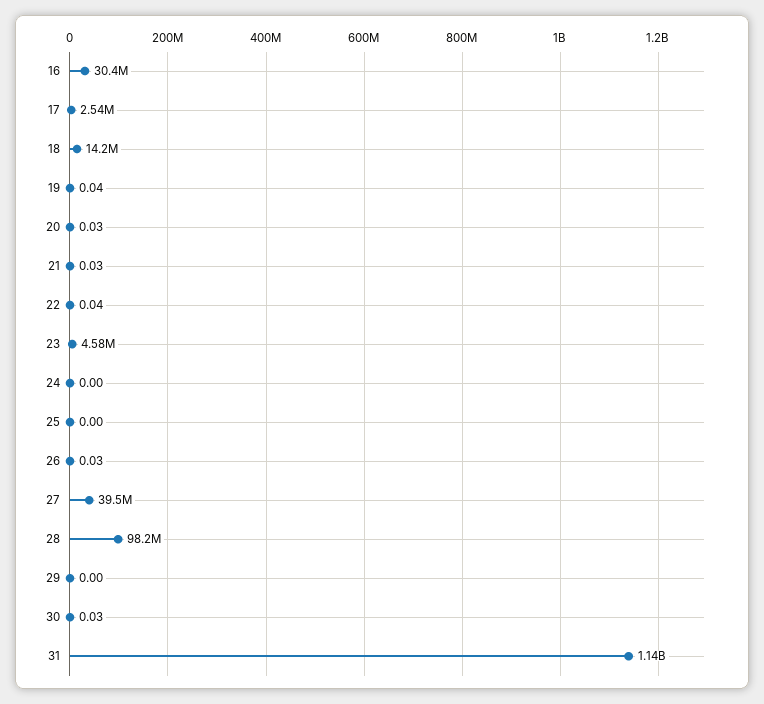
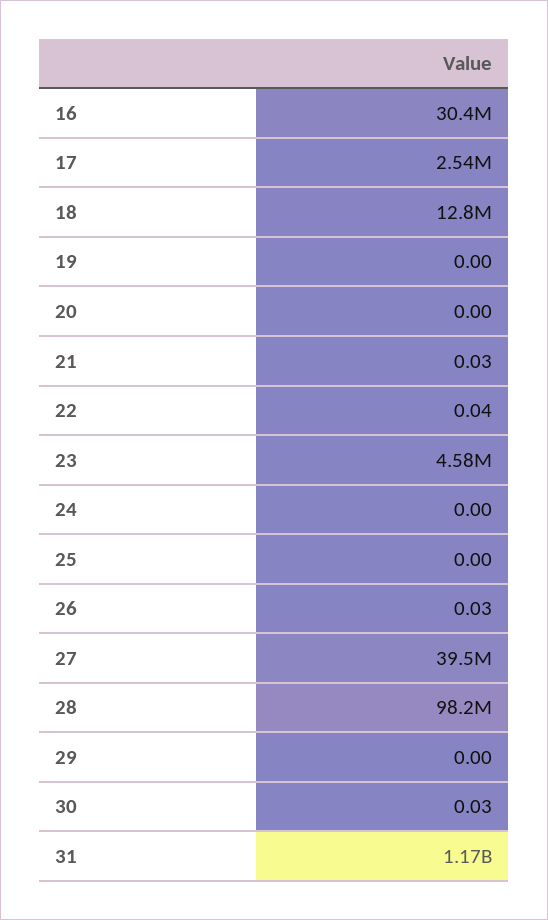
  {
    "16": 30400000,
    "17": 2540000,
-   "18": 14200000,
+   "18": 12800000,
-   "19": 0.04,
+   "19": 0,
-   "20": 0.03,
+   "20": 0,
    "21": 0.03,
    "22": 0.04,
    "23": 4580000,
    "24": 0,
    "25": 0,
    "26": 0.03,
    "27": 39500000,
    "28": 98200000,
    "29": 0,
    "30": 0.03,
-   "31": 1140000000
+   "31": 1170000000
  }

